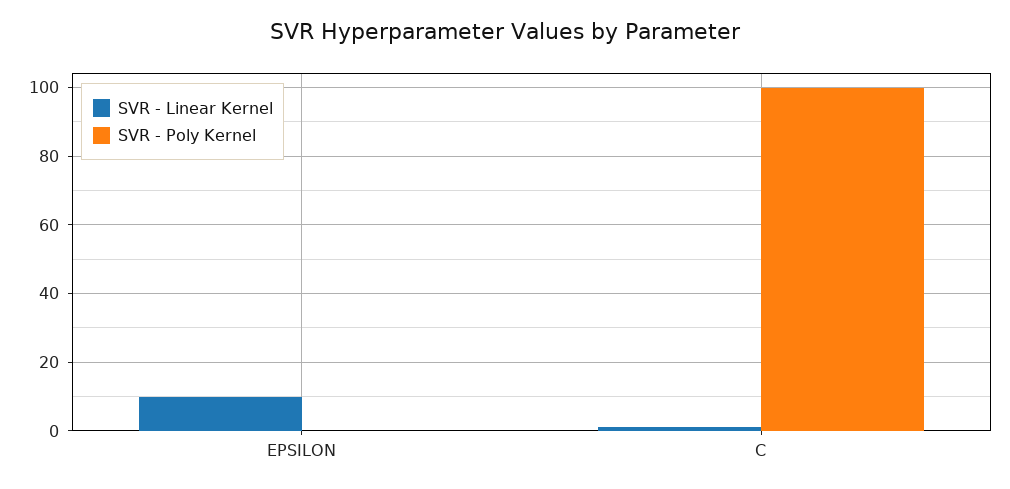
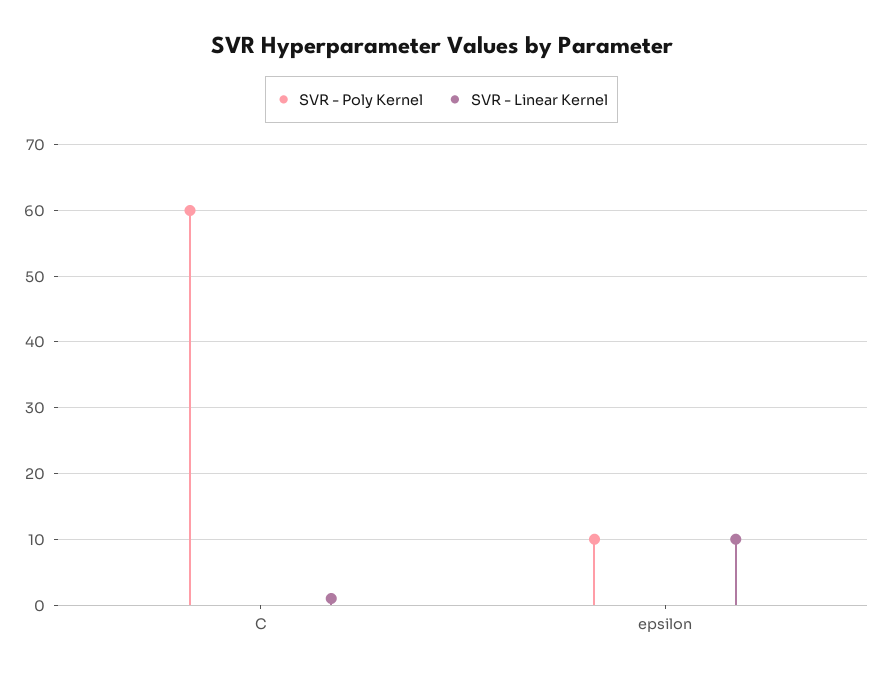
  {
    "SVR - Linear Kernel": {
      "EPSILON": 10,
      "C": 1
    },
    "SVR - Poly Kernel": {
-     "EPSILON": 0,
+     "EPSILON": 10,
-     "C": 100
+     "C": 60
    }
  }

